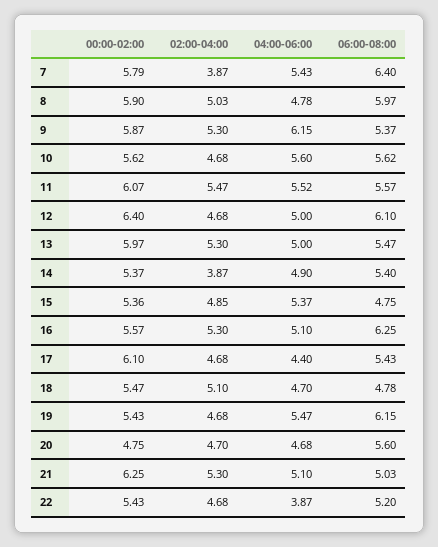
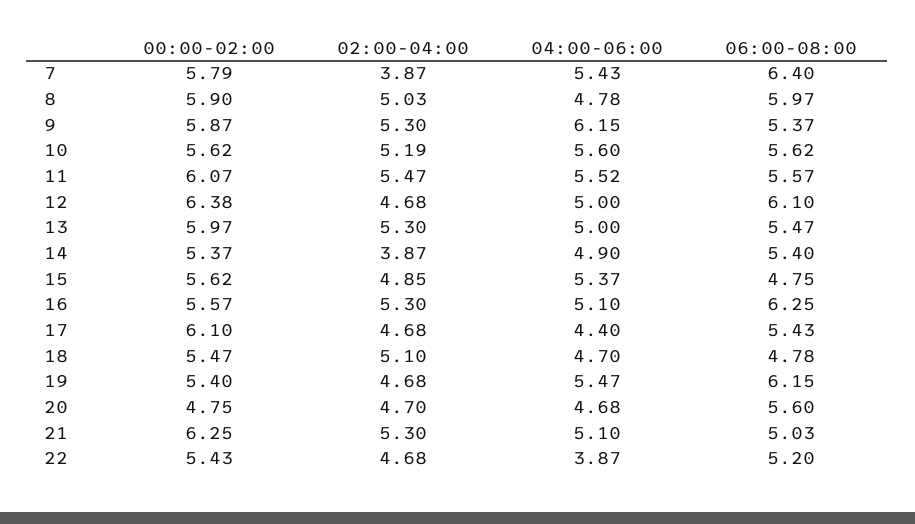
  {
    "00:00-02:00": {
      "7": 5.79,
      "8": 5.9,
      "9": 5.87,
      "10": 5.62,
      "11": 6.07,
-     "12": 6.4,
+     "12": 6.38,
      "13": 5.97,
      "14": 5.37,
-     "15": 5.36,
+     "15": 5.62,
      "16": 5.57,
      "17": 6.1,
      "18": 5.47,
-     "19": 5.43,
+     "19": 5.4,
      "20": 4.75,
      "21": 6.25,
      "22": 5.43
    },
    "02:00-04:00": {
      "7": 3.87,
      "8": 5.03,
      "9": 5.3,
-     "10": 4.68,
+     "10": 5.19,
      "11": 5.47,
      "12": 4.68,
      "13": 5.3,
      "14": 3.87,
      "15": 4.85,
      "16": 5.3,
      "17": 4.68,
      "18": 5.1,
      "19": 4.68,
      "20": 4.7,
      "21": 5.3,
      "22": 4.68
    },
    "04:00-06:00": {
      "7": 5.43,
      "8": 4.78,
      "9": 6.15,
      "10": 5.6,
      "11": 5.52,
      "12": 5,
      "13": 5,
      "14": 4.9,
      "15": 5.37,
      "16": 5.1,
      "17": 4.4,
      "18": 4.7,
      "19": 5.47,
      "20": 4.68,
      "21": 5.1,
      "22": 3.87
    },
    "06:00-08:00": {
      "7": 6.4,
      "8": 5.97,
      "9": 5.37,
      "10": 5.62,
      "11": 5.57,
      "12": 6.1,
      "13": 5.47,
      "14": 5.4,
      "15": 4.75,
      "16": 6.25,
      "17": 5.43,
      "18": 4.78,
      "19": 6.15,
      "20": 5.6,
      "21": 5.03,
      "22": 5.2
    }
  }

